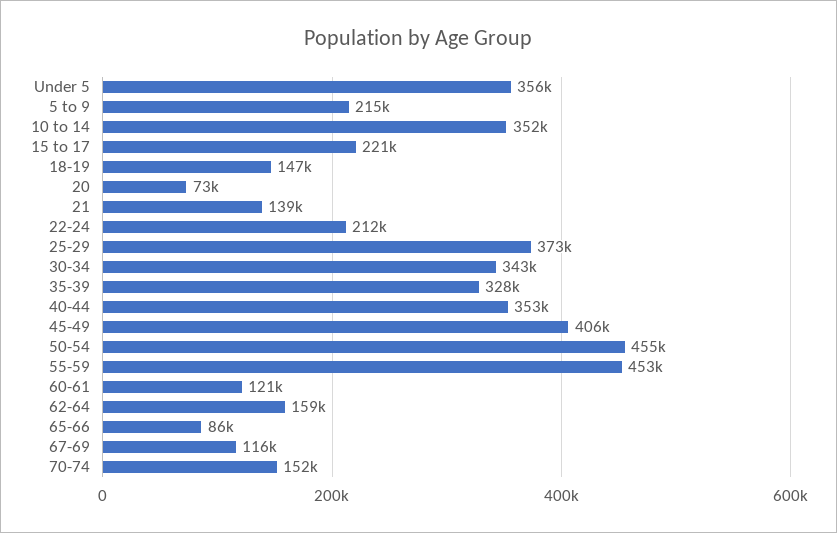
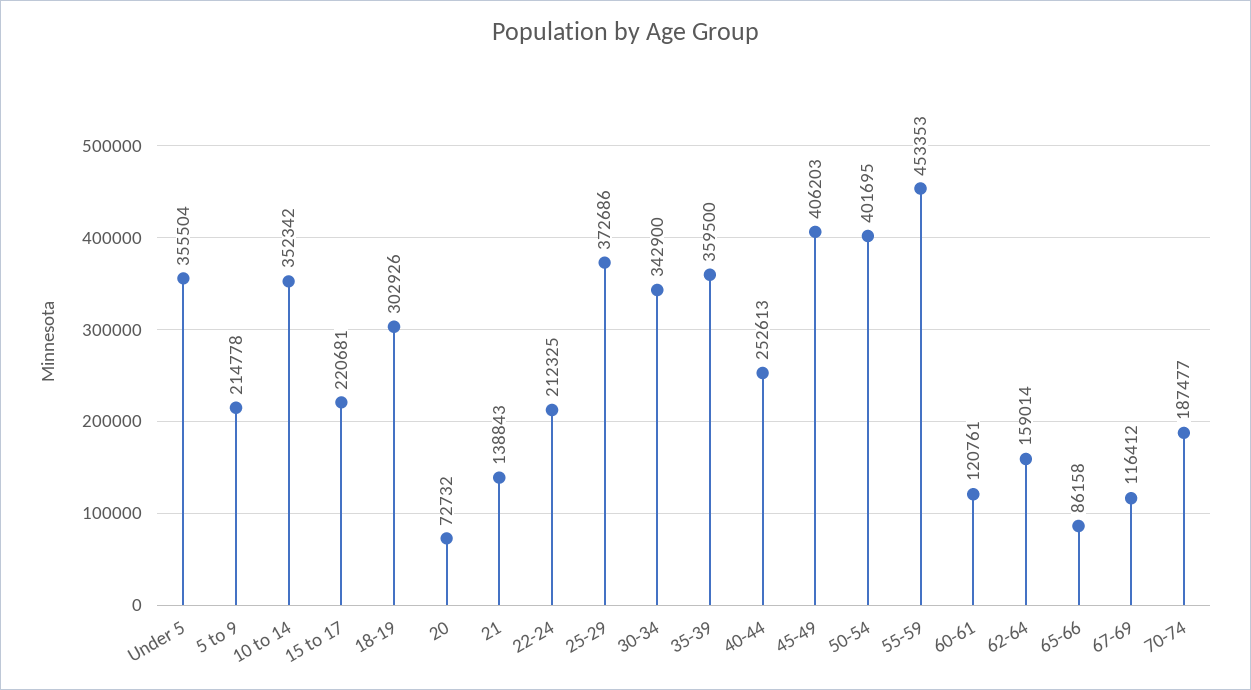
  {
    "Under 5": 355504,
    "5 to 9": 214778,
    "10 to 14": 352342,
    "15 to 17": 220681,
-   "18-19": 147000,
+   "18-19": 302926,
    "20": 72732,
    "21": 138843,
    "22-24": 212325,
    "25-29": 372686,
    "30-34": 342900,
-   "35-39": 328000,
+   "35-39": 359500,
-   "40-44": 353000,
+   "40-44": 252613,
    "45-49": 406203,
-   "50-54": 455000,
+   "50-54": 401695,
    "55-59": 453353,
    "60-61": 120761,
    "62-64": 159014,
    "65-66": 86158,
    "67-69": 116412,
-   "70-74": 152000
+   "70-74": 187477
  }

